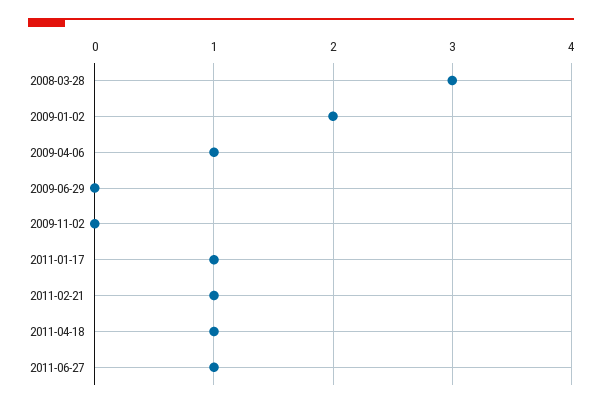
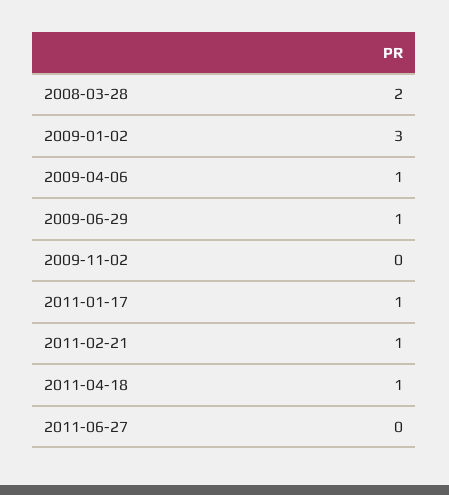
  {
-   "2008-03-28": 3,
+   "2008-03-28": 2,
-   "2009-01-02": 2,
+   "2009-01-02": 3,
    "2009-04-06": 1,
-   "2009-06-29": 0,
+   "2009-06-29": 1,
    "2009-11-02": 0,
    "2011-01-17": 1,
    "2011-02-21": 1,
    "2011-04-18": 1,
-   "2011-06-27": 1
+   "2011-06-27": 0
  }

